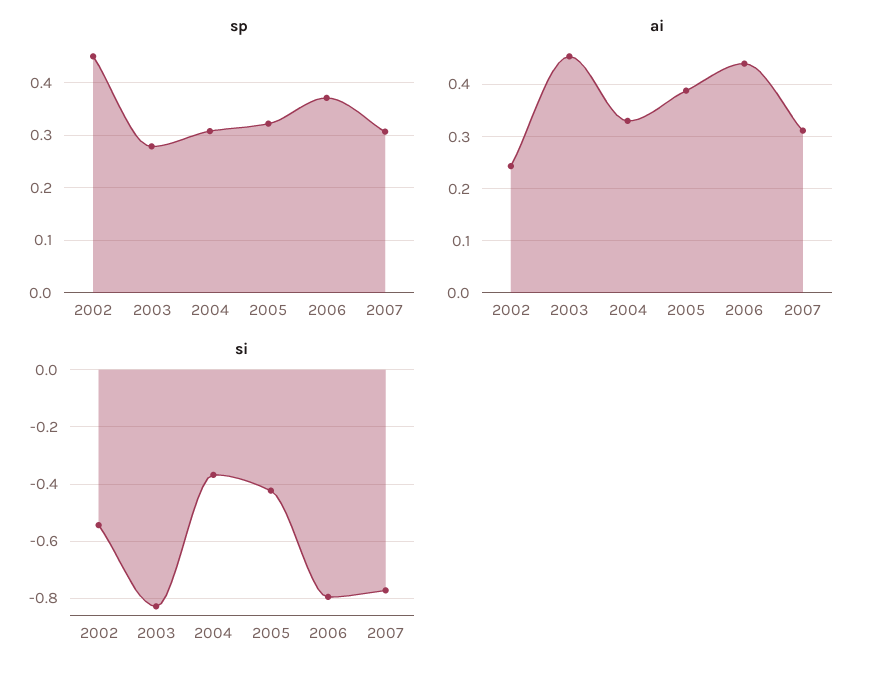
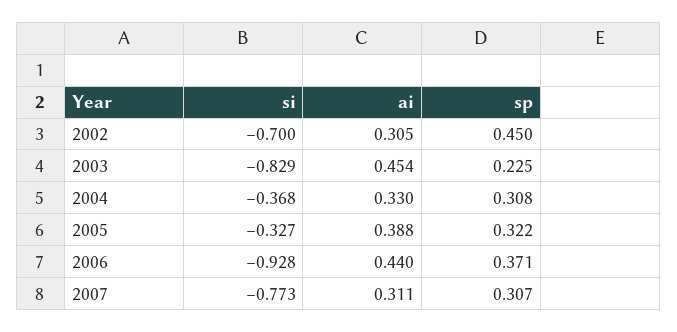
  {
    "sp": {
      "2002": 0.45,
-     "2003": 0.28,
+     "2003": 0.225,
      "2004": 0.308,
      "2005": 0.322,
      "2006": 0.371,
      "2007": 0.307
    },
    "ai": {
-     "2002": 0.24,
+     "2002": 0.305,
      "2003": 0.454,
      "2004": 0.33,
      "2005": 0.388,
      "2006": 0.44,
      "2007": 0.311
    },
    "si": {
-     "2002": -0.55,
+     "2002": -0.7,
      "2003": -0.829,
      "2004": -0.368,
-     "2005": -0.425,
+     "2005": -0.327,
-     "2006": -0.8,
+     "2006": -0.928,
      "2007": -0.773
    }
  }

